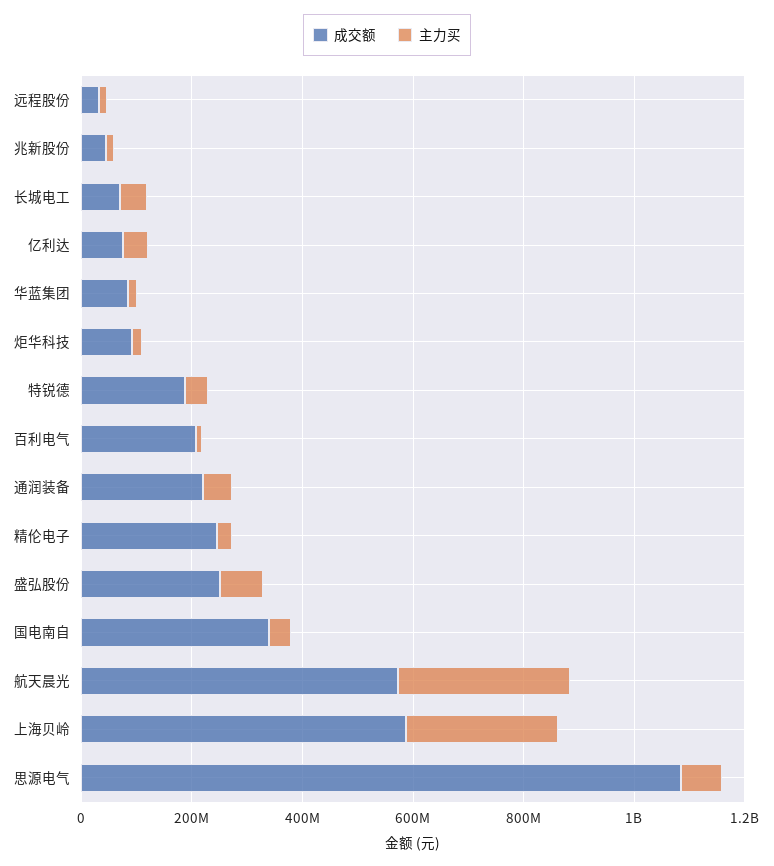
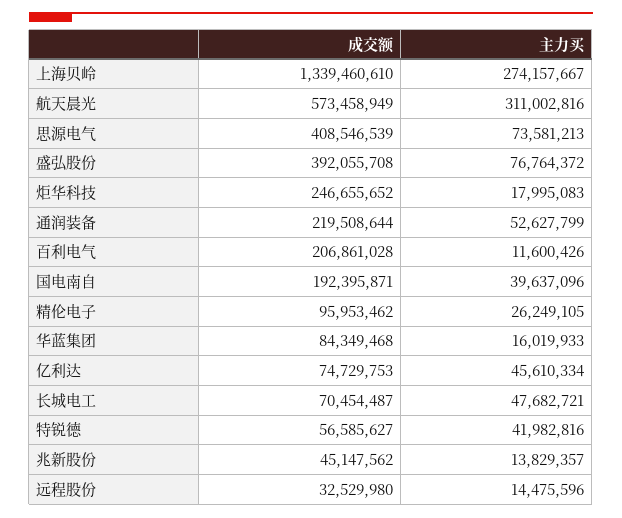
  {
    "成交额": {
      "远程股份": 32529980,
      "兆新股份": 45147562,
      "长城电工": 70454487,
      "亿利达": 74729753,
      "华蓝集团": 84349468,
-     "炬华科技": 100000000,
+     "炬华科技": 246655652,
-     "特锐德": 200000000,
+     "特锐德": 56585627,
      "百利电气": 206861028,
      "通润装备": 219508644,
-     "精伦电子": 250000000,
+     "精伦电子": 95953462,
-     "盛弘股份": 250000000,
+     "盛弘股份": 392055708,
-     "国电南自": 350000000,
+     "国电南自": 192395871,
      "航天晨光": 573458949,
-     "上海贝岭": 600000000,
+     "上海贝岭": 1339460610,
-     "思源电气": 1100000000
+     "思源电气": 408546539
    },
    "主力买": {
      "远程股份": 14475596,
      "兆新股份": 13829357,
      "长城电工": 47682721,
      "亿利达": 45610334,
      "华蓝集团": 16019933,
      "炬华科技": 17995083,
      "特锐德": 41982816,
      "百利电气": 11600426,
      "通润装备": 52627799,
      "精伦电子": 26249105,
      "盛弘股份": 76764372,
      "国电南自": 39637096,
      "航天晨光": 311002816,
      "上海贝岭": 274157667,
      "思源电气": 73581213
    }
  }

